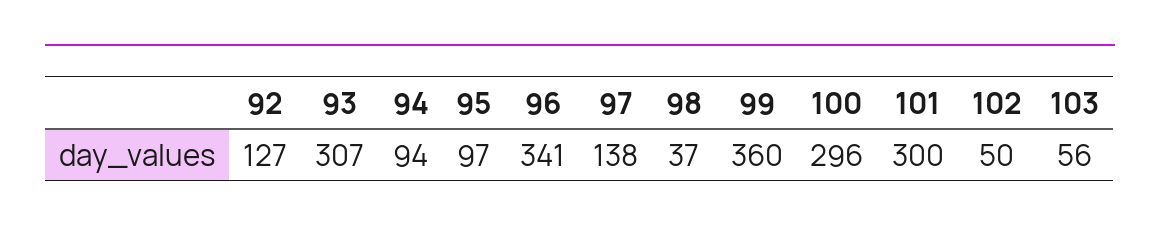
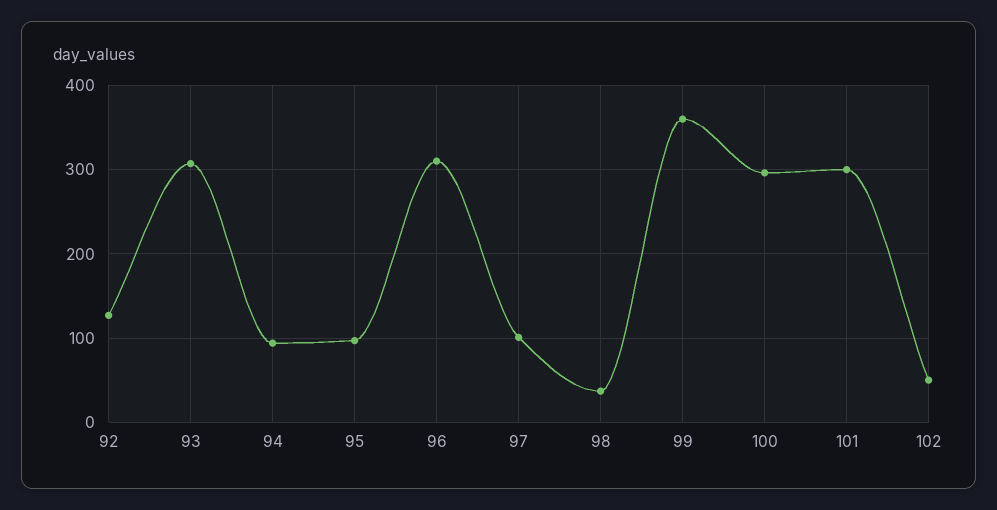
  {
    "92": 127,
    "93": 307,
    "94": 94,
    "95": 97,
-   "96": 341,
+   "96": 310,
-   "97": 138,
+   "97": 100,
    "98": 37,
    "99": 360,
    "100": 296,
    "101": 300,
-   "102": 50,
+   "102": 50
-   "103": 56
  }

